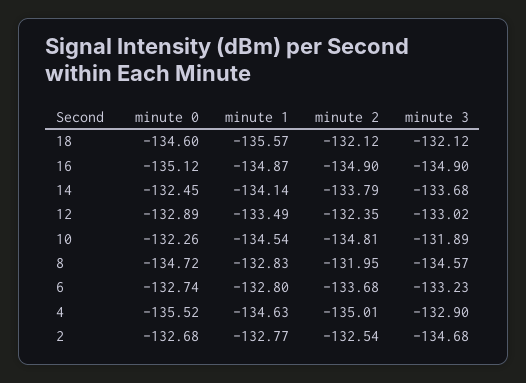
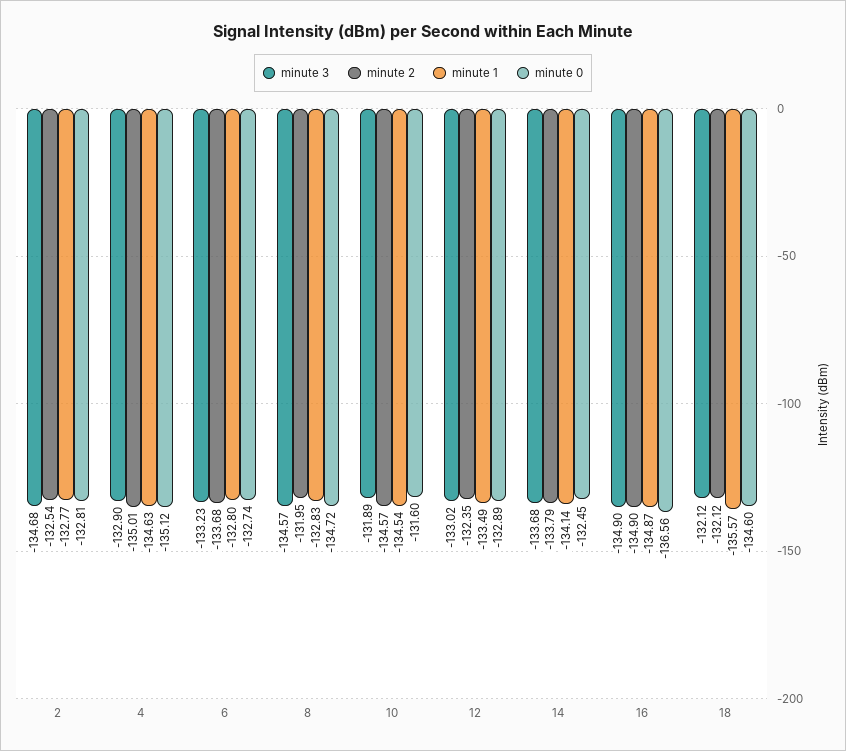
  {
    "minute 0": {
      "18": -134.6,
-     "16": -135.12,
+     "16": -136.56,
      "14": -132.45,
      "12": -132.89,
-     "10": -132.26,
+     "10": -131.6,
      "8": -134.72,
      "6": -132.74,
-     "4": -135.52,
+     "4": -135.12,
-     "2": -132.68
+     "2": -132.81
    },
    "minute 1": {
      "18": -135.57,
      "16": -134.87,
      "14": -134.14,
      "12": -133.49,
      "10": -134.54,
      "8": -132.83,
      "6": -132.8,
      "4": -134.63,
      "2": -132.77
    },
    "minute 2": {
      "18": -132.12,
      "16": -134.9,
      "14": -133.79,
      "12": -132.35,
-     "10": -134.81,
+     "10": -134.57,
      "8": -131.95,
      "6": -133.68,
      "4": -135.01,
      "2": -132.54
    },
    "minute 3": {
      "18": -132.12,
      "16": -134.9,
      "14": -133.68,
      "12": -133.02,
      "10": -131.89,
      "8": -134.57,
      "6": -133.23,
      "4": -132.9,
      "2": -134.68
    }
  }

